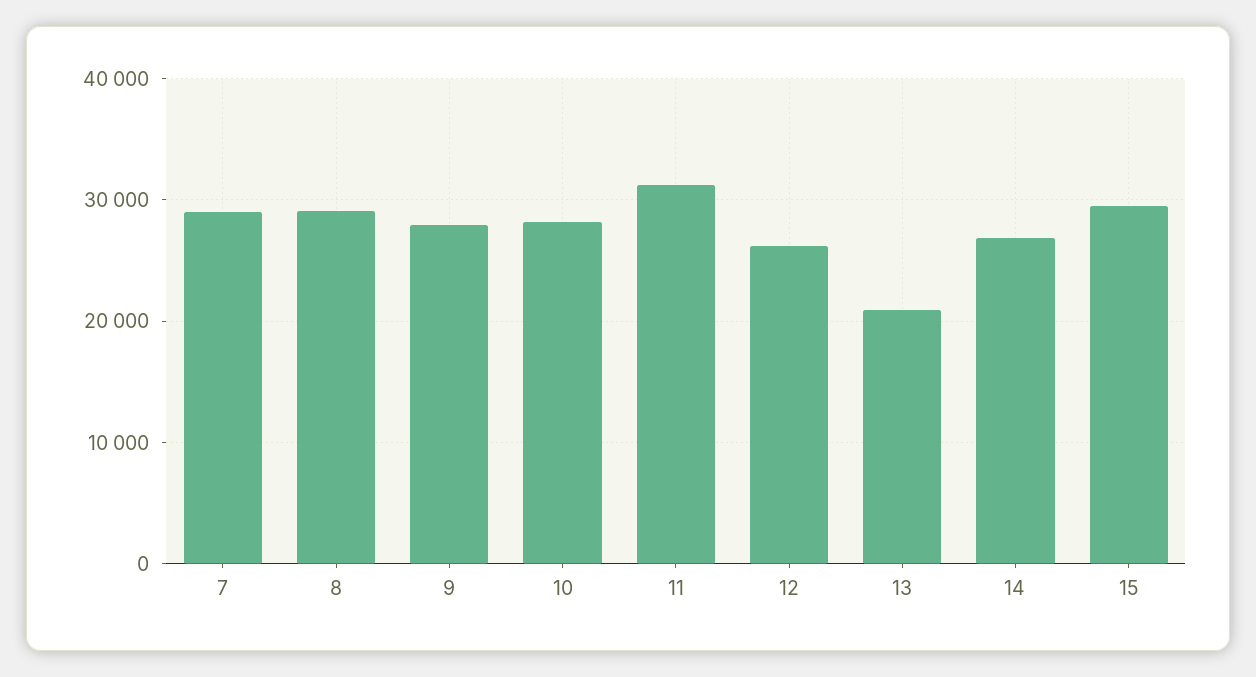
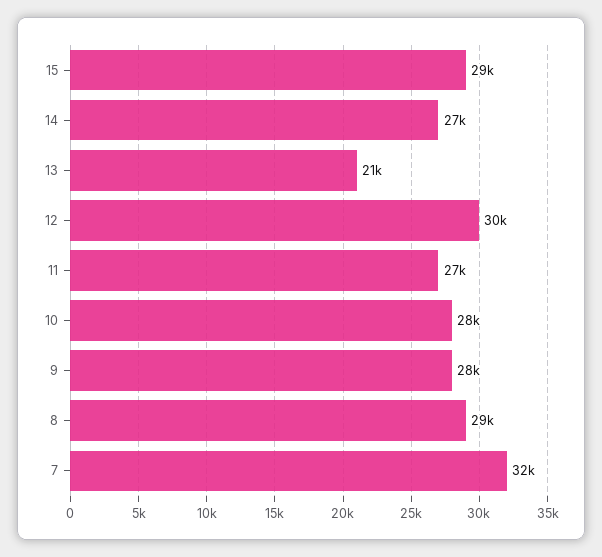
  {
-   "7": 29000,
+   "7": 32000,
    "8": 29000,
    "9": 28000,
    "10": 28000,
-   "11": 31000,
+   "11": 27000,
-   "12": 26000,
+   "12": 30000,
    "13": 21000,
    "14": 27000,
    "15": 29000
  }

